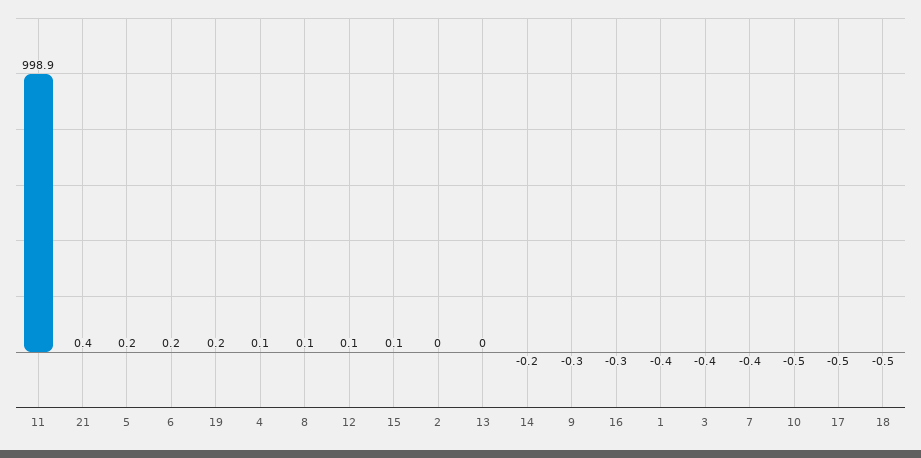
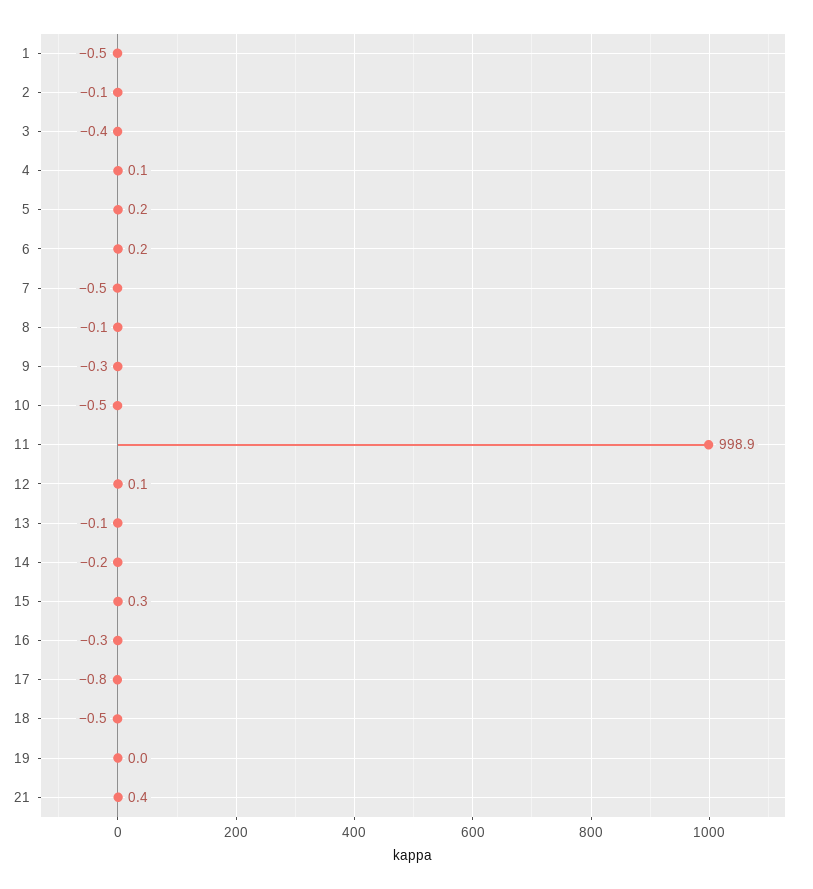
  {
    "11": 998.9,
    "21": 0.4,
    "5": 0.2,
    "6": 0.2,
-   "19": 0.2,
+   "19": 0,
    "4": 0.1,
-   "8": 0.1,
+   "8": -0.1,
    "12": 0.1,
-   "15": 0.1,
+   "15": 0.3,
-   "2": 0,
+   "2": -0.1,
-   "13": 0,
+   "13": -0.1,
    "14": -0.2,
    "9": -0.3,
    "16": -0.3,
-   "1": -0.4,
+   "1": -0.5,
    "3": -0.4,
-   "7": -0.4,
+   "7": -0.5,
    "10": -0.5,
-   "17": -0.5,
+   "17": -0.8,
    "18": -0.5
  }

